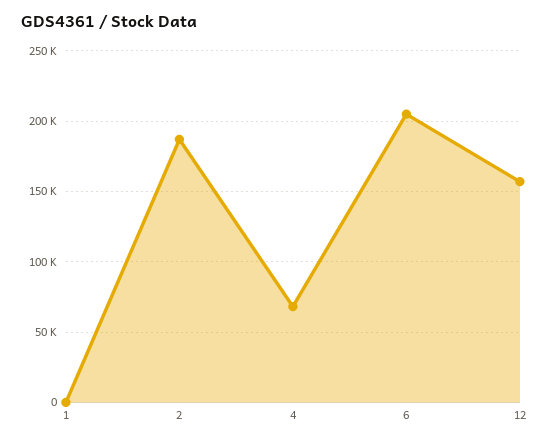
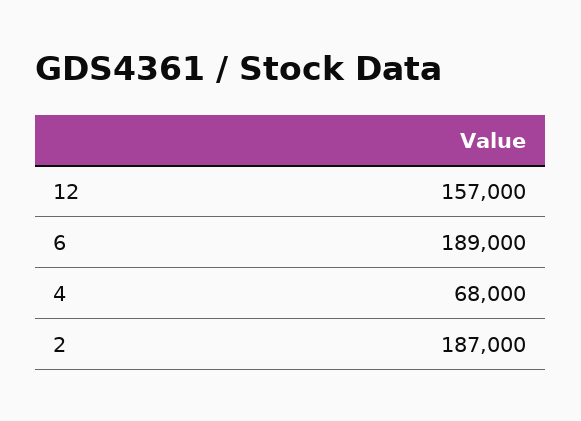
  {
-   "1": 0,
    "2": 187000,
    "4": 68000,
-   "6": 205000,
+   "6": 189000,
    "12": 157000
  }

